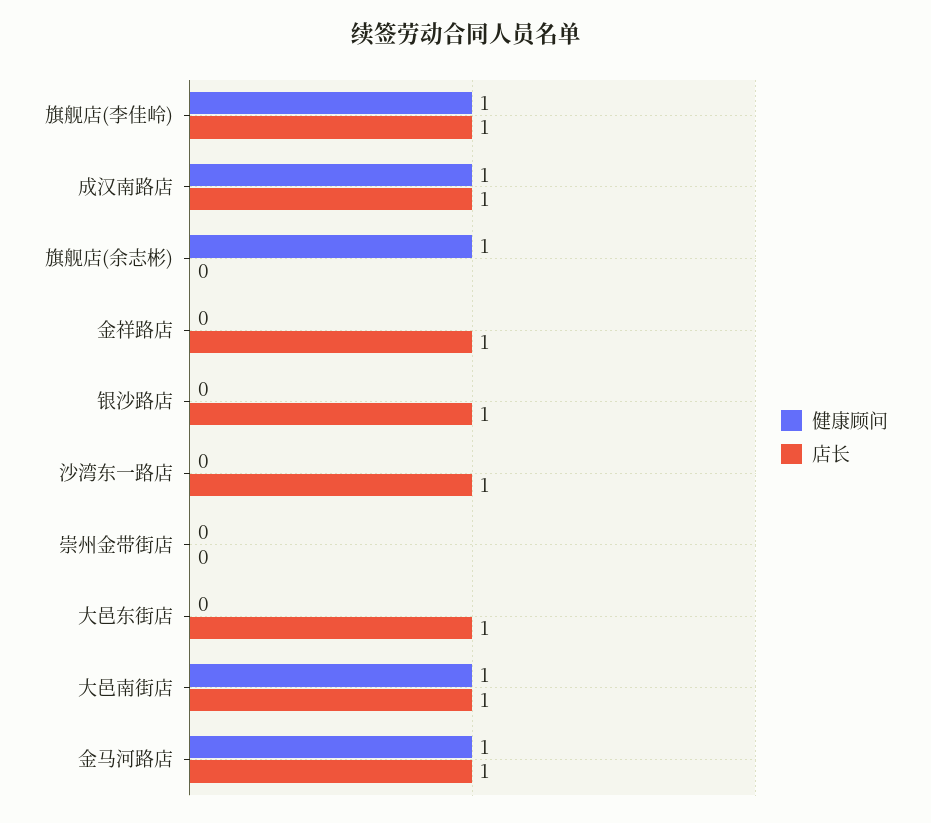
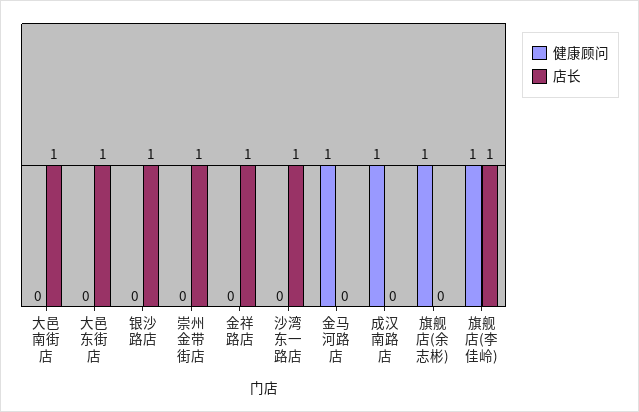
  {
    "健康顾问": {
      "旗舰店(李佳岭)": 1,
      "成汉南路店": 1,
      "旗舰店(余志彬)": 1,
      "金祥路店": 0,
      "银沙路店": 0,
      "沙湾东一路店": 0,
      "崇州金带街店": 0,
      "大邑东街店": 0,
-     "大邑南街店": 1,
+     "大邑南街店": 0,
      "金马河路店": 1
    },
    "店长": {
      "旗舰店(李佳岭)": 1,
-     "成汉南路店": 1,
+     "成汉南路店": 0,
      "旗舰店(余志彬)": 0,
      "金祥路店": 1,
      "银沙路店": 1,
      "沙湾东一路店": 1,
-     "崇州金带街店": 0,
+     "崇州金带街店": 1,
      "大邑东街店": 1,
      "大邑南街店": 1,
-     "金马河路店": 1
+     "金马河路店": 0
    }
  }

